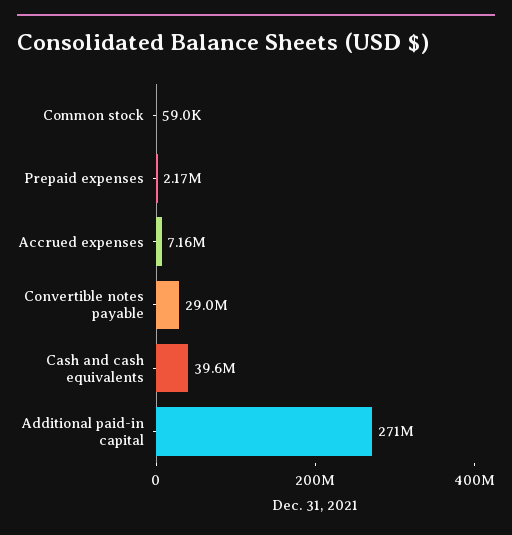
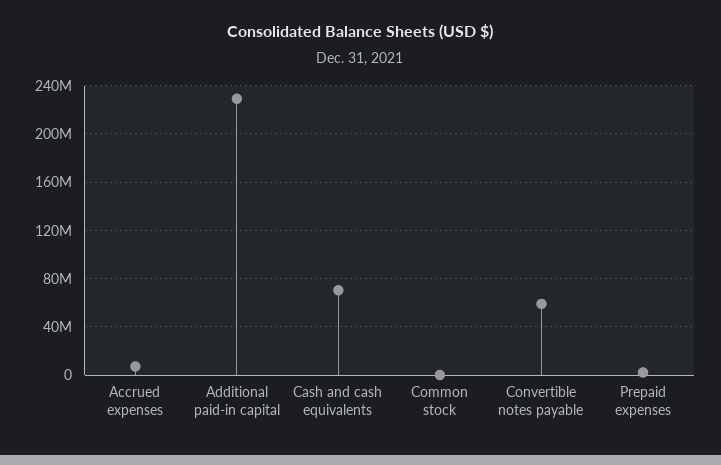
  {
    "Common stock": 59000,
    "Prepaid expenses": 2170000,
    "Accrued expenses": 7160000,
-   "Convertible notes payable": 29000000,
+   "Convertible notes payable": 60000000,
-   "Cash and cash equivalents": 39600000,
+   "Cash and cash equivalents": 70000000,
-   "Additional paid-in capital": 271000000
+   "Additional paid-in capital": 230000000
  }

